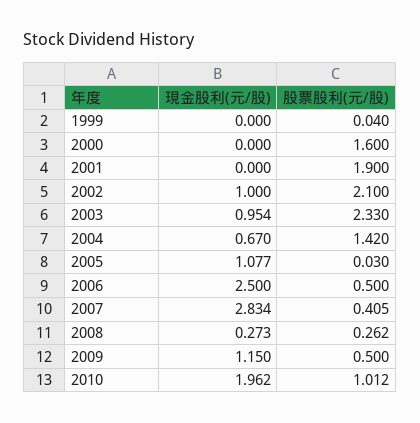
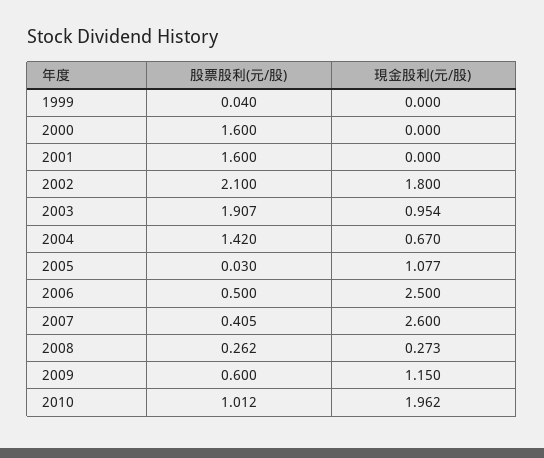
  {
    "現金股利(元/股)": {
      "1999": 0,
      "2000": 0,
      "2001": 0,
-     "2002": 1,
+     "2002": 1.8,
      "2003": 0.954,
      "2004": 0.67,
      "2005": 1.077,
      "2006": 2.5,
-     "2007": 2.834,
+     "2007": 2.6,
      "2008": 0.273,
      "2009": 1.15,
      "2010": 1.962
    },
    "股票股利(元/股)": {
      "1999": 0.04,
      "2000": 1.6,
-     "2001": 1.9,
+     "2001": 1.6,
      "2002": 2.1,
-     "2003": 2.33,
+     "2003": 1.907,
      "2004": 1.42,
      "2005": 0.03,
      "2006": 0.5,
      "2007": 0.405,
      "2008": 0.262,
-     "2009": 0.5,
+     "2009": 0.6,
      "2010": 1.012
    }
  }

